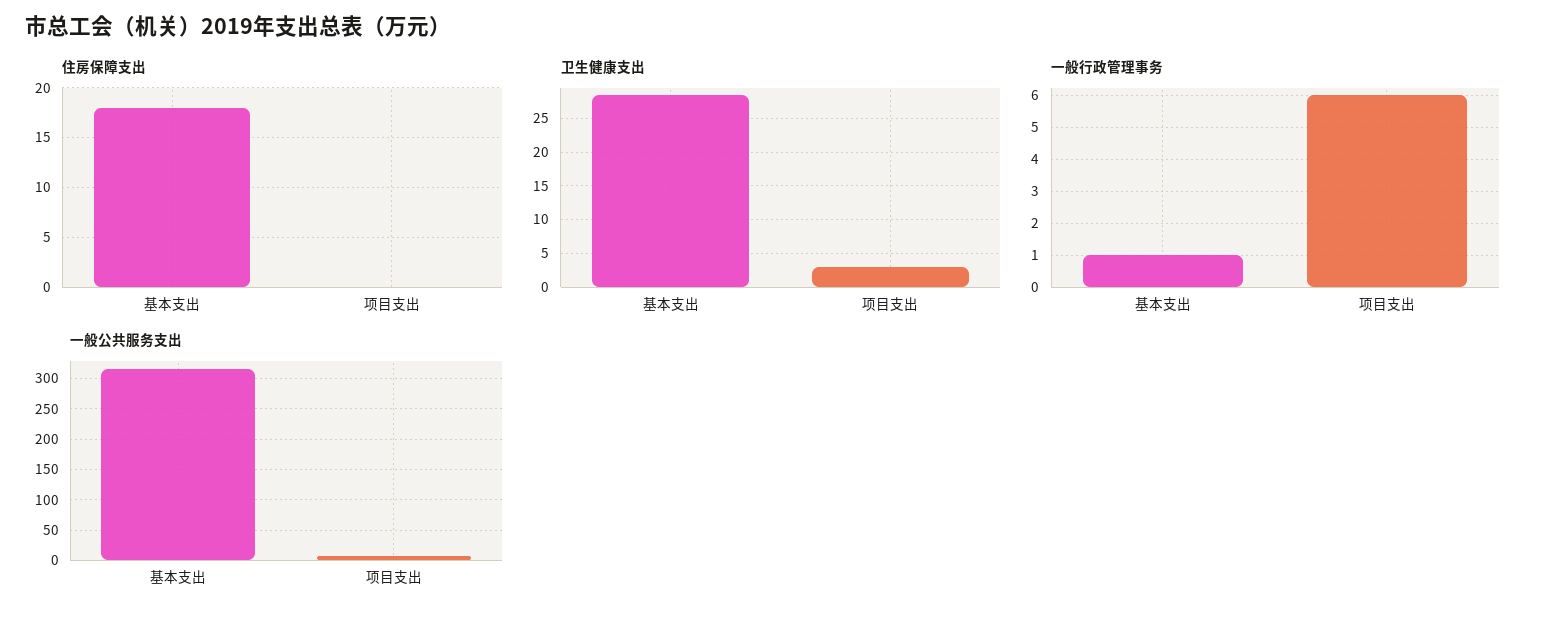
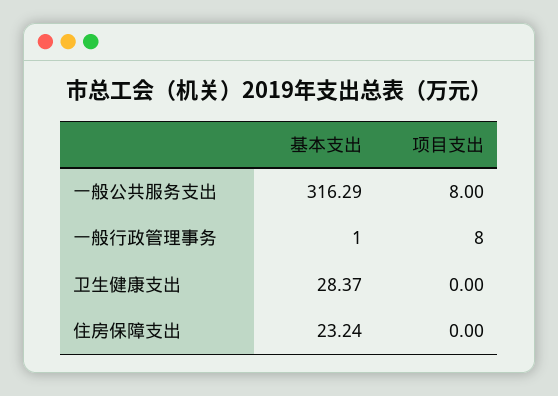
  {
    "住房保障支出": {
-     "基本支出": 18,
+     "基本支出": 23.24,
      "项目支出": 0
    },
    "卫生健康支出": {
      "基本支出": 28.37,
-     "项目支出": 3
+     "项目支出": 0
    },
    "一般行政管理事务": {
      "基本支出": 1,
-     "项目支出": 6
+     "项目支出": 8
    },
    "一般公共服务支出": {
      "基本支出": 316.29,
      "项目支出": 8
    }
  }

